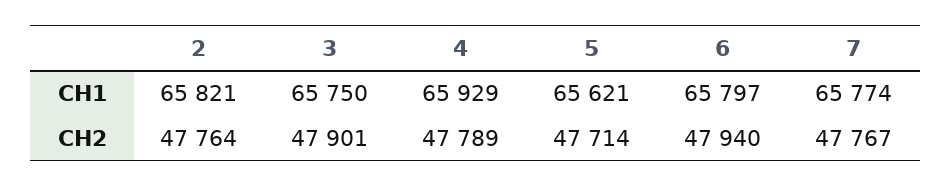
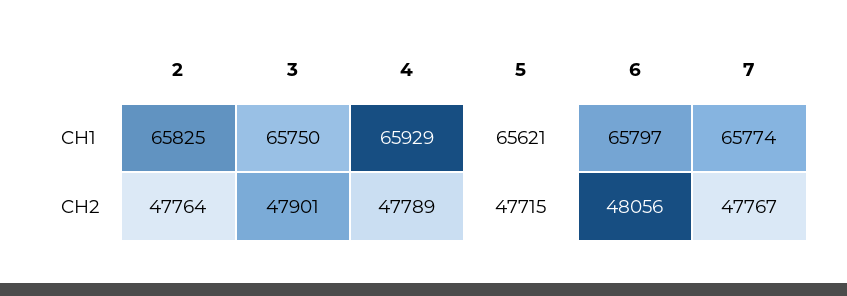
  {
    "2": {
-     "CH1": 65821,
+     "CH1": 65825,
      "CH2": 47764
    },
    "3": {
      "CH1": 65750,
      "CH2": 47901
    },
    "4": {
      "CH1": 65929,
      "CH2": 47789
    },
    "5": {
      "CH1": 65621,
-     "CH2": 47714
+     "CH2": 47715
    },
    "6": {
      "CH1": 65797,
-     "CH2": 47940
+     "CH2": 48056
    },
    "7": {
      "CH1": 65774,
      "CH2": 47767
    }
  }

